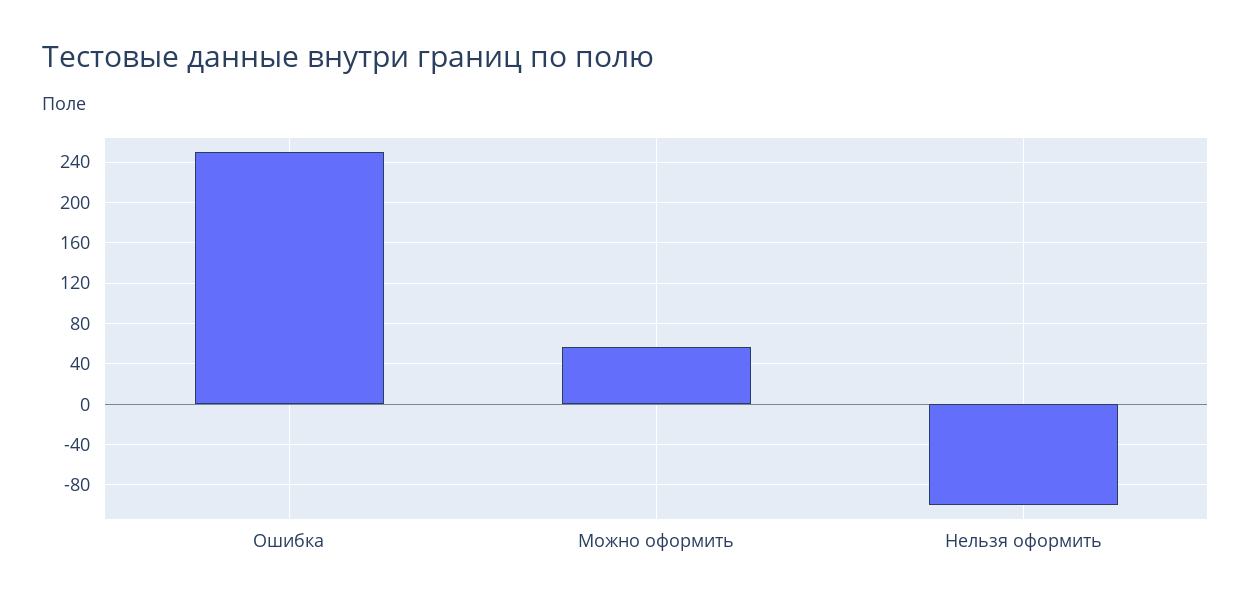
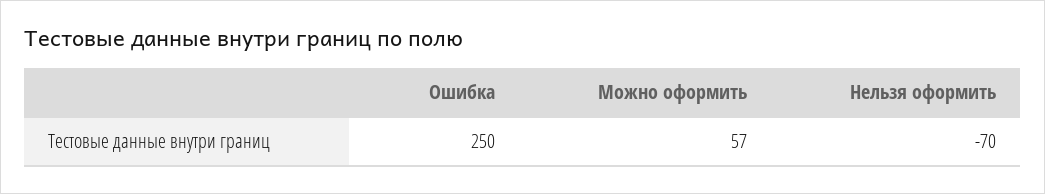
  {
    "Ошибка": 250,
    "Можно оформить": 57,
-   "Нельзя оформить": -100
+   "Нельзя оформить": -70
  }

